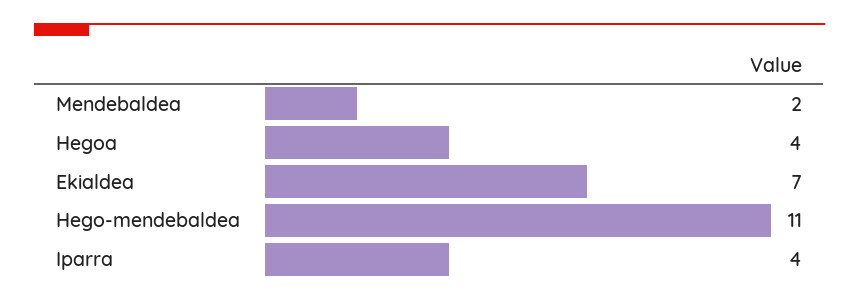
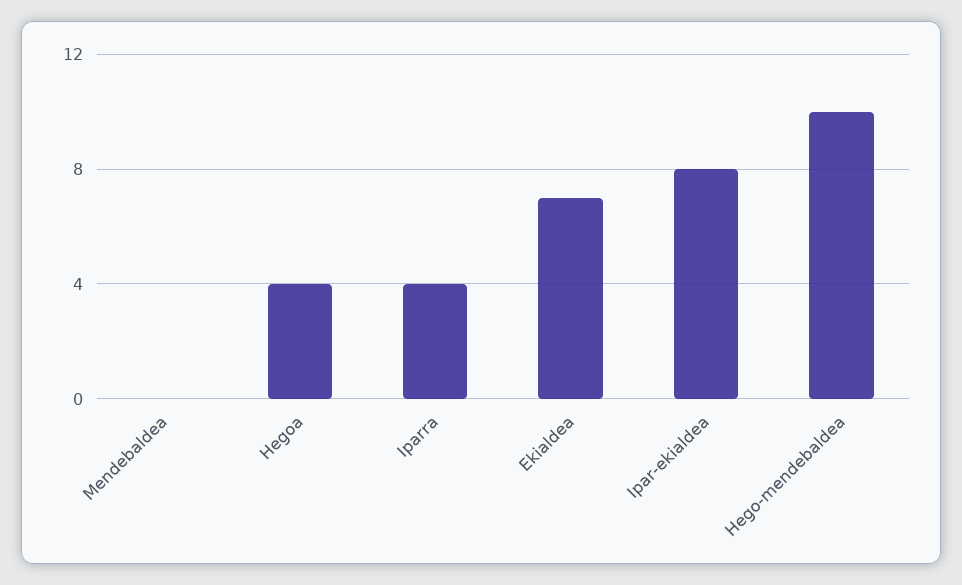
  {
-   "Mendebaldea": 2,
+   "Mendebaldea": 0,
    "Hegoa": 4,
    "Ekialdea": 7,
-   "Hego-mendebaldea": 11,
+   "Hego-mendebaldea": 10,
-   "Iparra": 4
+   "Iparra": 4,
+   "Ipar-ekialdea": 8
  }

